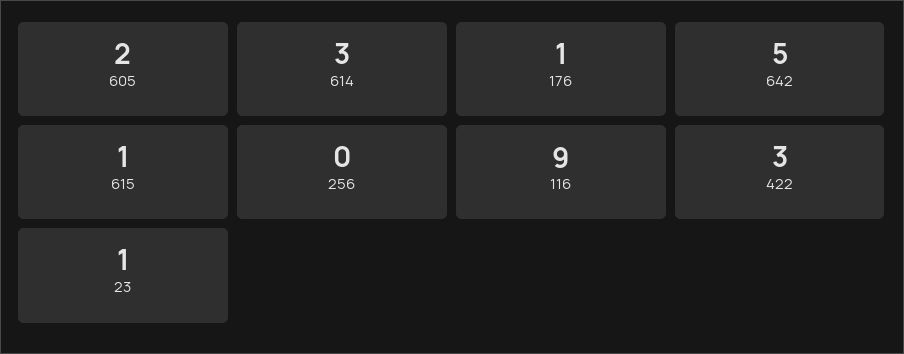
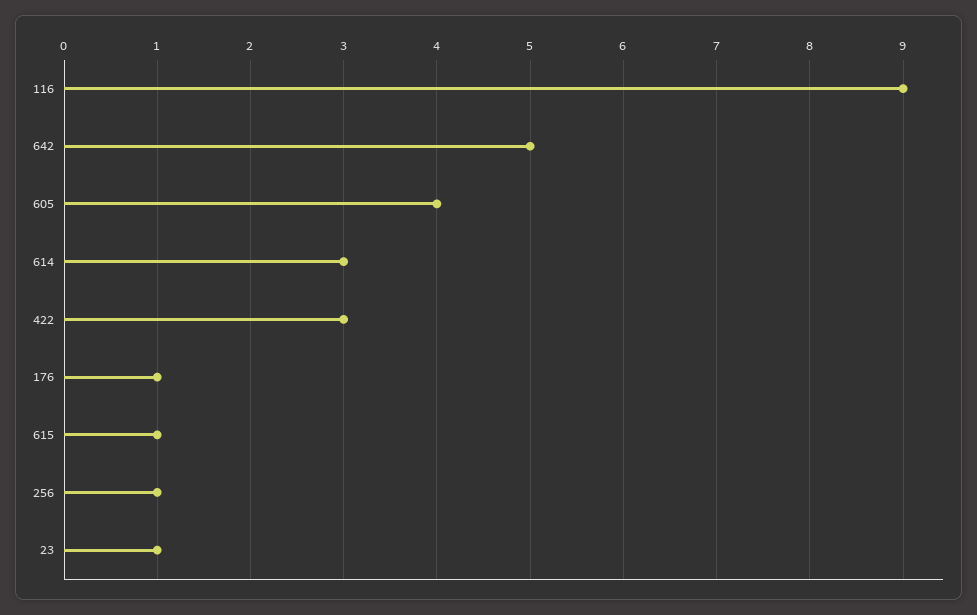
  {
-   "605": 2,
+   "605": 4,
    "614": 3,
    "176": 1,
    "642": 5,
    "615": 1,
-   "256": 0,
+   "256": 1,
    "116": 9,
    "422": 3,
    "23": 1
  }

